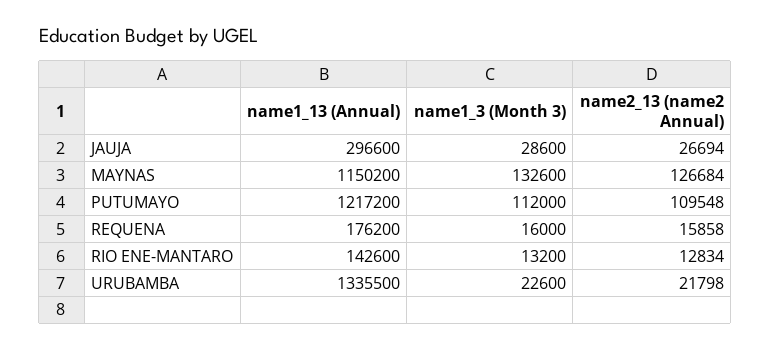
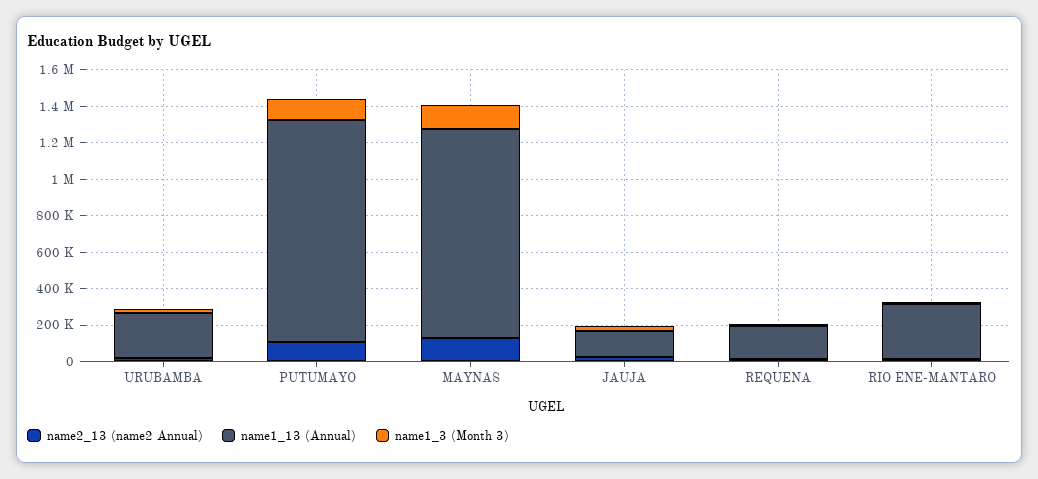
  {
    "name1_13 (Annual)": {
-     "JAUJA": 296600,
+     "JAUJA": 150000,
      "MAYNAS": 1150200,
      "PUTUMAYO": 1217200,
      "REQUENA": 176200,
-     "RIO ENE-MANTARO": 142600,
+     "RIO ENE-MANTARO": 300000,
-     "URUBAMBA": 1335500
+     "URUBAMBA": 250000
    },
    "name1_3 (Month 3)": {
      "JAUJA": 28600,
      "MAYNAS": 132600,
      "PUTUMAYO": 112000,
      "REQUENA": 16000,
      "RIO ENE-MANTARO": 13200,
      "URUBAMBA": 22600
    },
    "name2_13 (name2 Annual)": {
      "JAUJA": 26694,
      "MAYNAS": 126684,
      "PUTUMAYO": 109548,
      "REQUENA": 15858,
      "RIO ENE-MANTARO": 12834,
      "URUBAMBA": 21798
    }
  }

